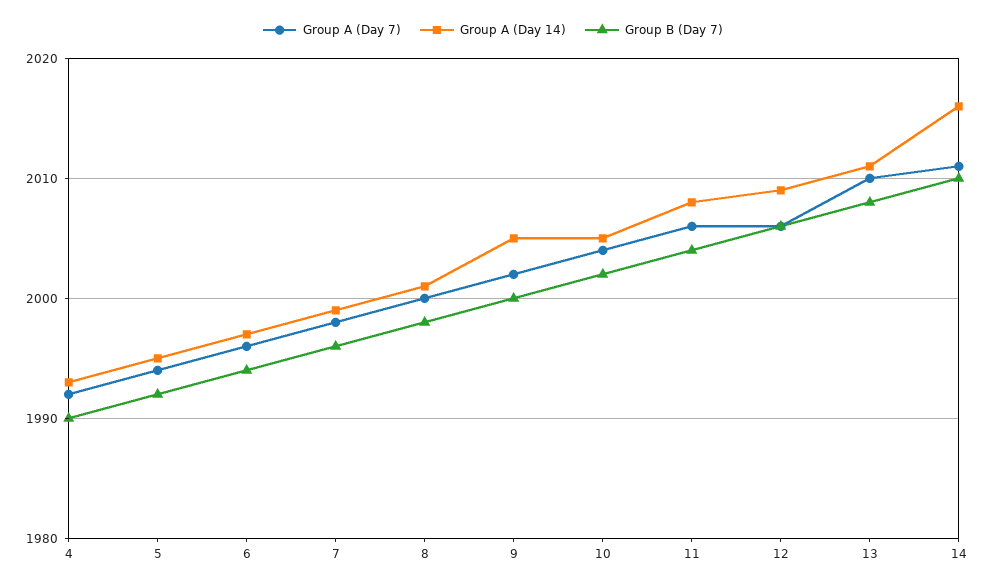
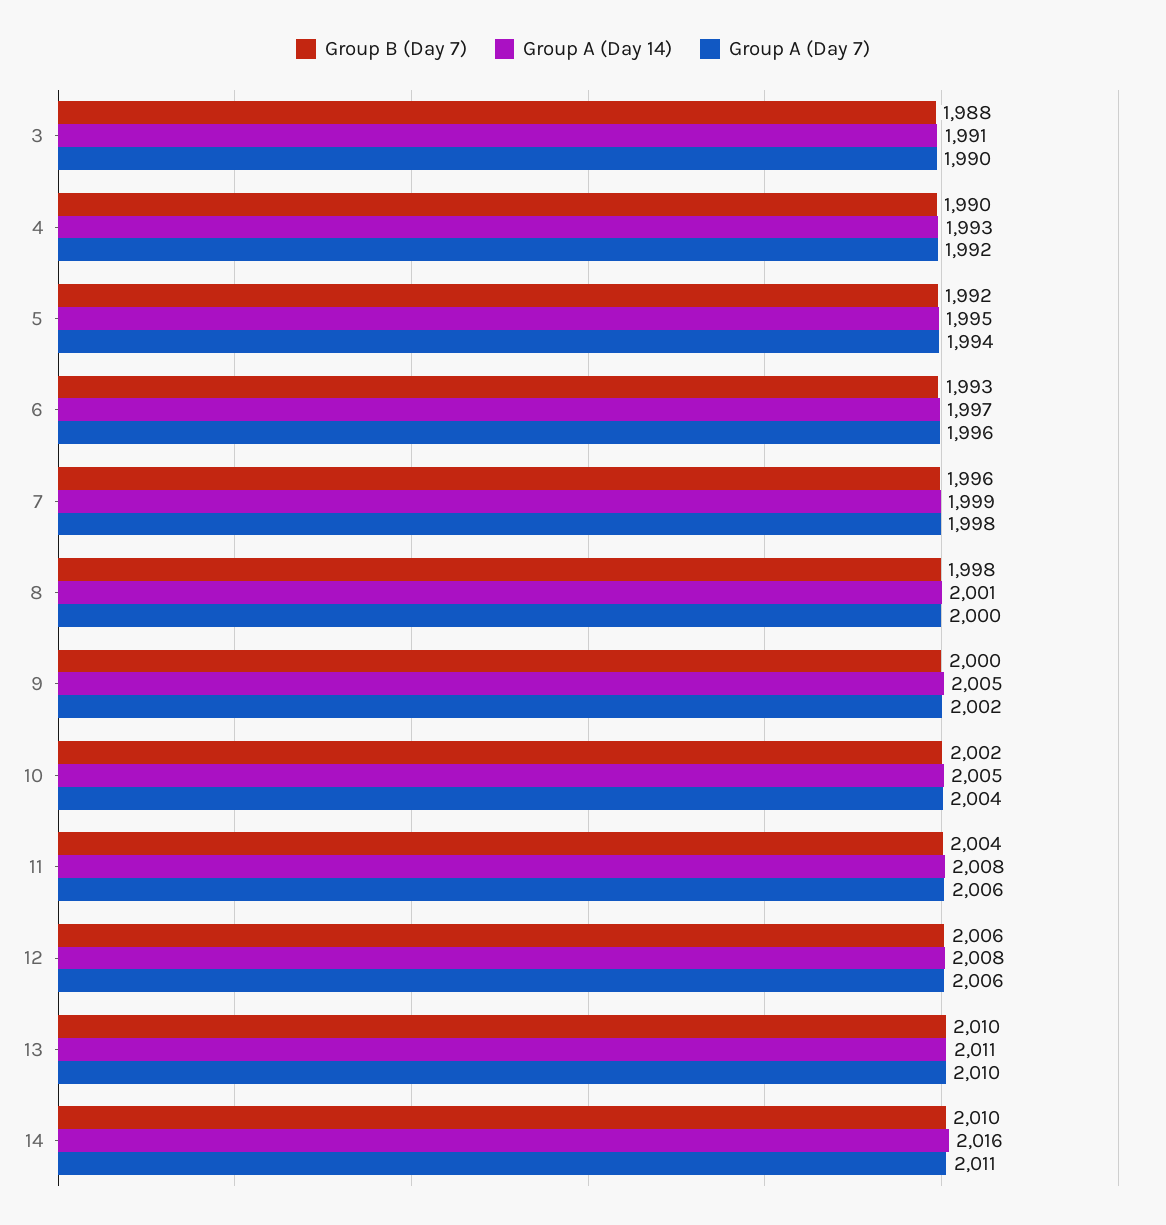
  {
    "Group A (Day 7)": {
      "4": 1992,
      "5": 1994,
      "6": 1996,
      "7": 1998,
      "8": 2000,
      "9": 2002,
      "10": 2004,
      "11": 2006,
      "12": 2006,
      "13": 2010,
-     "14": 2011
+     "14": 2011,
+     "3": 1990
    },
    "Group A (Day 14)": {
      "4": 1993,
      "5": 1995,
      "6": 1997,
      "7": 1999,
      "8": 2001,
      "9": 2005,
      "10": 2005,
      "11": 2008,
-     "12": 2009,
+     "12": 2008,
      "13": 2011,
-     "14": 2016
+     "14": 2016,
+     "3": 1991
    },
    "Group B (Day 7)": {
      "4": 1990,
      "5": 1992,
-     "6": 1994,
+     "6": 1993,
      "7": 1996,
      "8": 1998,
      "9": 2000,
      "10": 2002,
      "11": 2004,
      "12": 2006,
-     "13": 2008,
+     "13": 2010,
-     "14": 2010
+     "14": 2010,
+     "3": 1988
    }
  }

